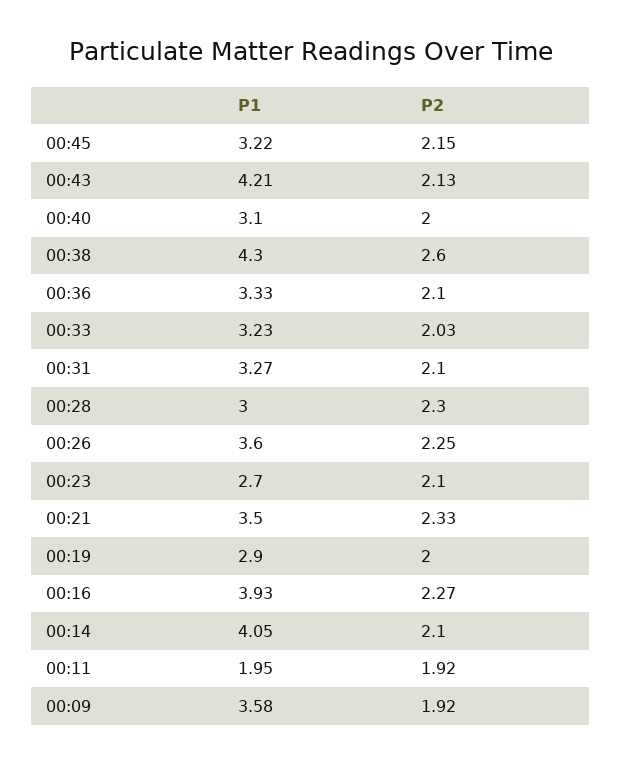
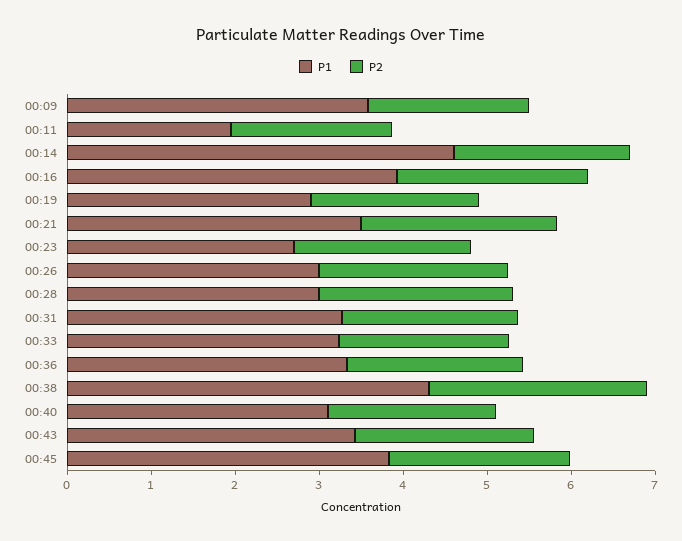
  {
    "P1": {
-     "00:45": 3.22,
+     "00:45": 3.8,
-     "00:43": 4.21,
+     "00:43": 3.4,
      "00:40": 3.1,
      "00:38": 4.3,
      "00:36": 3.33,
      "00:33": 3.23,
      "00:31": 3.27,
      "00:28": 3,
-     "00:26": 3.6,
+     "00:26": 3,
      "00:23": 2.7,
      "00:21": 3.5,
      "00:19": 2.9,
      "00:16": 3.93,
-     "00:14": 4.05,
+     "00:14": 4.6,
      "00:11": 1.95,
      "00:09": 3.58
    },
    "P2": {
      "00:45": 2.15,
      "00:43": 2.13,
      "00:40": 2,
      "00:38": 2.6,
      "00:36": 2.1,
      "00:33": 2.03,
      "00:31": 2.1,
      "00:28": 2.3,
      "00:26": 2.25,
      "00:23": 2.1,
      "00:21": 2.33,
      "00:19": 2,
      "00:16": 2.27,
      "00:14": 2.1,
      "00:11": 1.92,
      "00:09": 1.92
    }
  }

